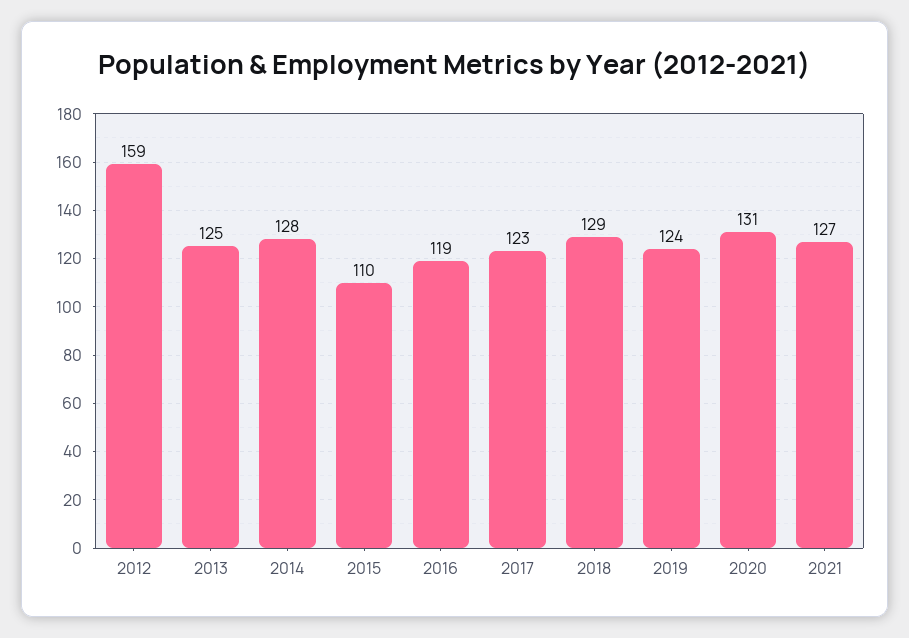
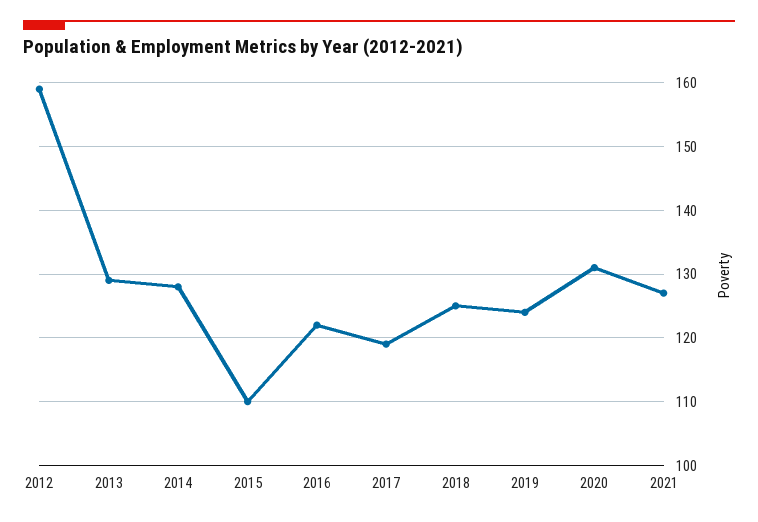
  {
    "2012": 159,
-   "2013": 125,
+   "2013": 129,
    "2014": 128,
    "2015": 110,
-   "2016": 119,
+   "2016": 122,
-   "2017": 123,
+   "2017": 119,
-   "2018": 129,
+   "2018": 125,
    "2019": 124,
    "2020": 131,
    "2021": 127
  }

